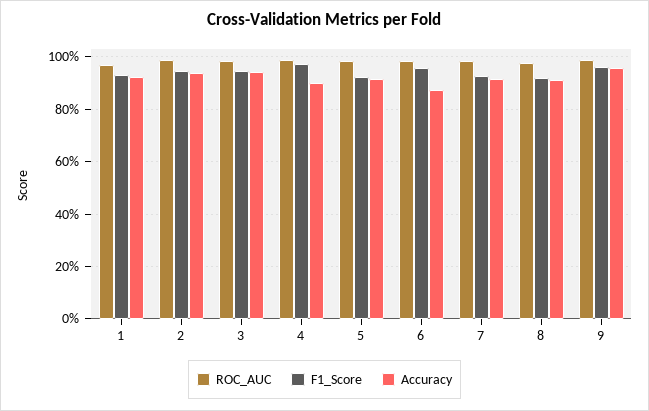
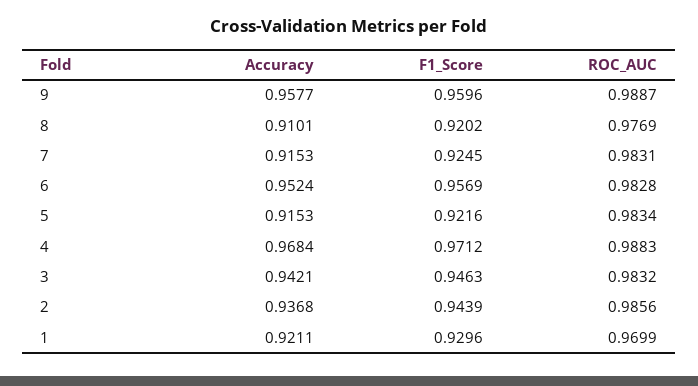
  {
    "ROC_AUC": {
      "1": 0.9699,
      "2": 0.9856,
      "3": 0.9832,
      "4": 0.9883,
      "5": 0.9834,
      "6": 0.9828,
      "7": 0.9831,
      "8": 0.9769,
      "9": 0.9887
    },
    "F1_Score": {
      "1": 0.9296,
      "2": 0.9439,
      "3": 0.9463,
      "4": 0.9712,
      "5": 0.9216,
      "6": 0.9569,
      "7": 0.9245,
      "8": 0.9202,
      "9": 0.9596
    },
    "Accuracy": {
      "1": 0.9211,
      "2": 0.9368,
      "3": 0.9421,
-     "4": 0.9,
+     "4": 0.9684,
      "5": 0.9153,
-     "6": 0.875,
+     "6": 0.9524,
      "7": 0.9153,
      "8": 0.9101,
      "9": 0.9577
    }
  }

